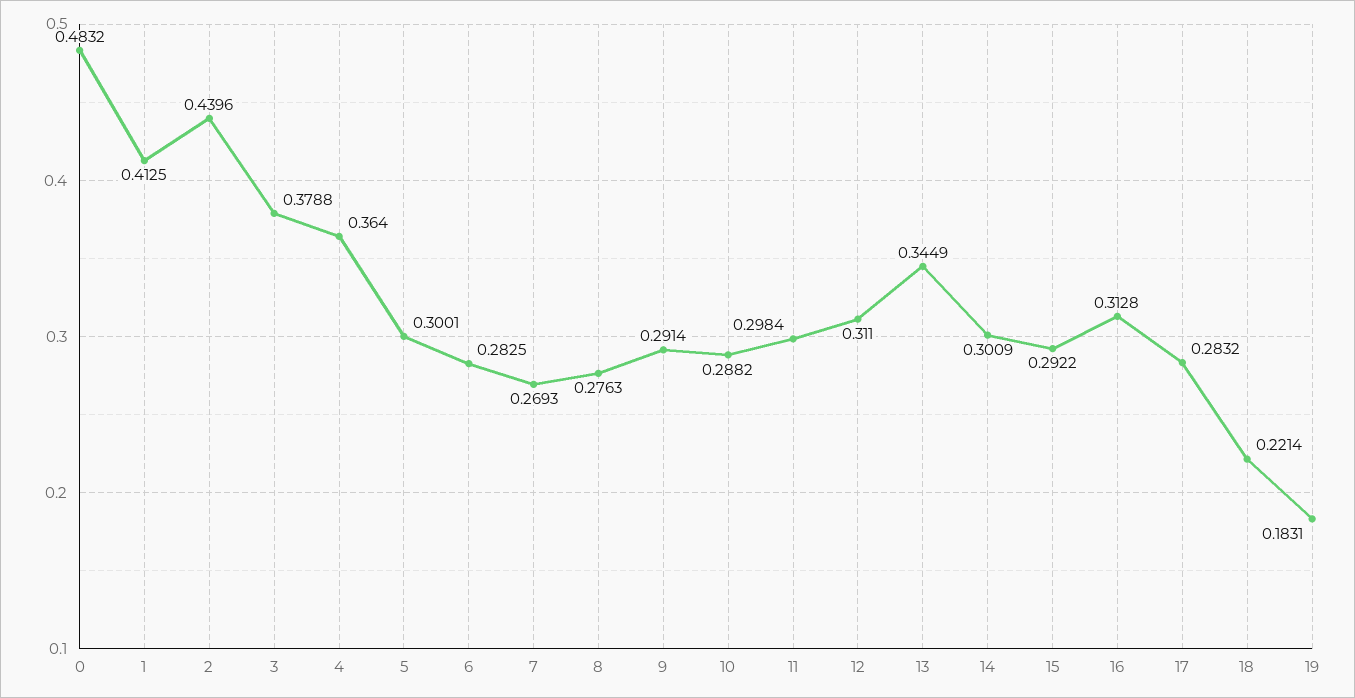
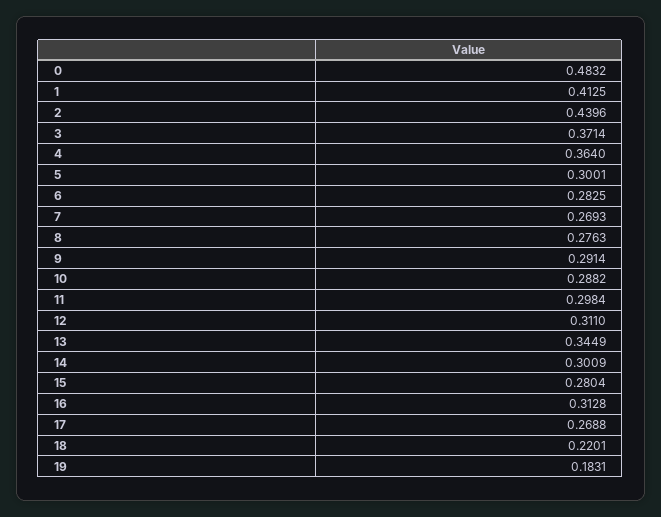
  {
    "0": 0.4832,
    "1": 0.4125,
    "2": 0.4396,
-   "3": 0.3788,
+   "3": 0.3714,
    "4": 0.364,
    "5": 0.3001,
    "6": 0.2825,
    "7": 0.2693,
    "8": 0.2763,
    "9": 0.2914,
    "10": 0.2882,
    "11": 0.2984,
    "12": 0.311,
    "13": 0.3449,
    "14": 0.3009,
-   "15": 0.2922,
+   "15": 0.2804,
    "16": 0.3128,
-   "17": 0.2832,
+   "17": 0.2688,
-   "18": 0.2214,
+   "18": 0.2201,
    "19": 0.1831
  }

